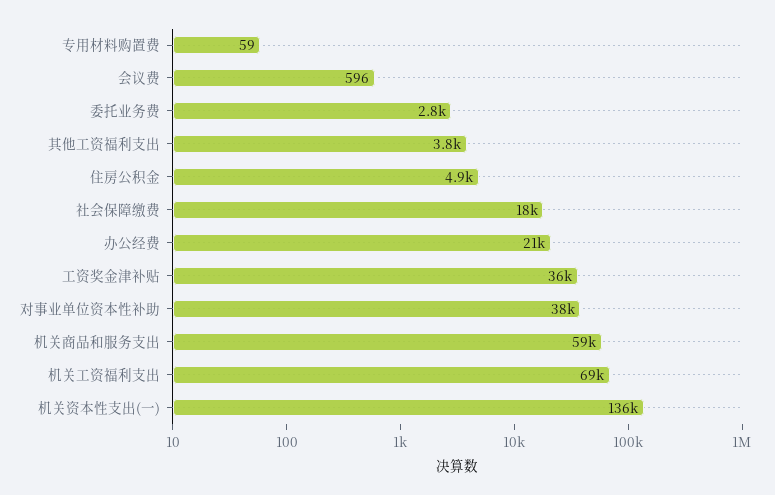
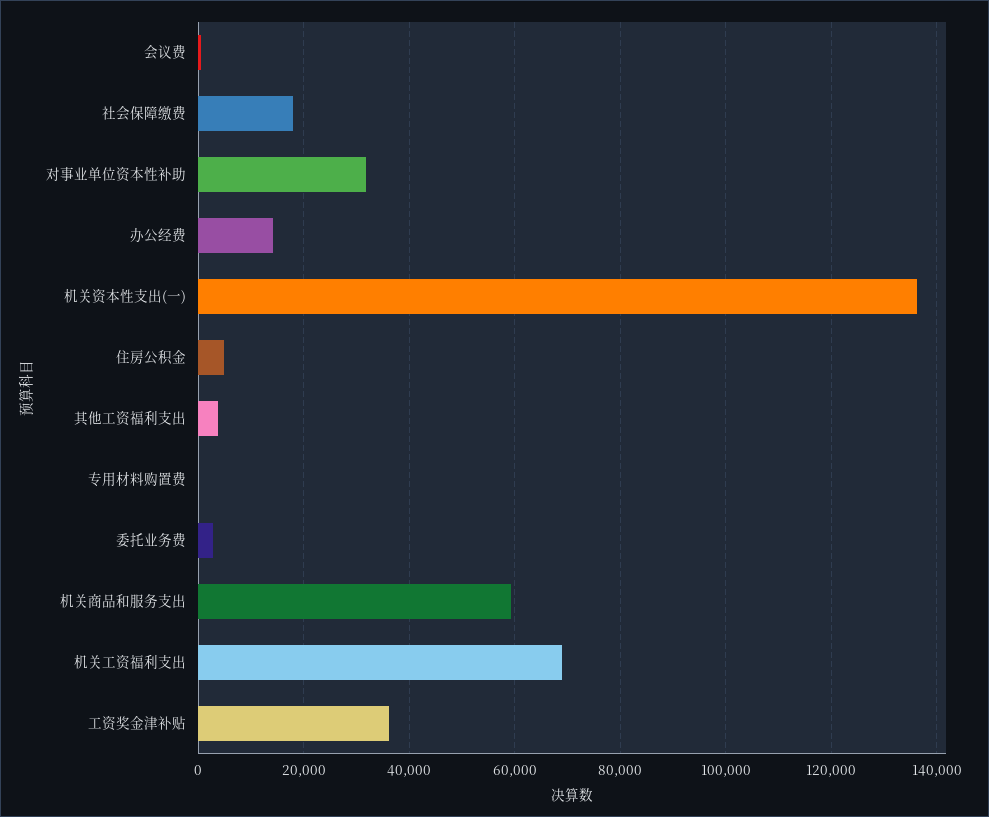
  {
    "专用材料购置费": 59,
    "会议费": 596,
    "委托业务费": 2800,
    "其他工资福利支出": 3800,
    "住房公积金": 4900,
    "社会保障缴费": 18000,
-   "办公经费": 21000,
+   "办公经费": 14000,
    "工资奖金津补贴": 36000,
-   "对事业单位资本性补助": 38000,
+   "对事业单位资本性补助": 32000,
    "机关商品和服务支出": 59000,
    "机关工资福利支出": 69000,
    "机关资本性支出(一)": 136000
  }

